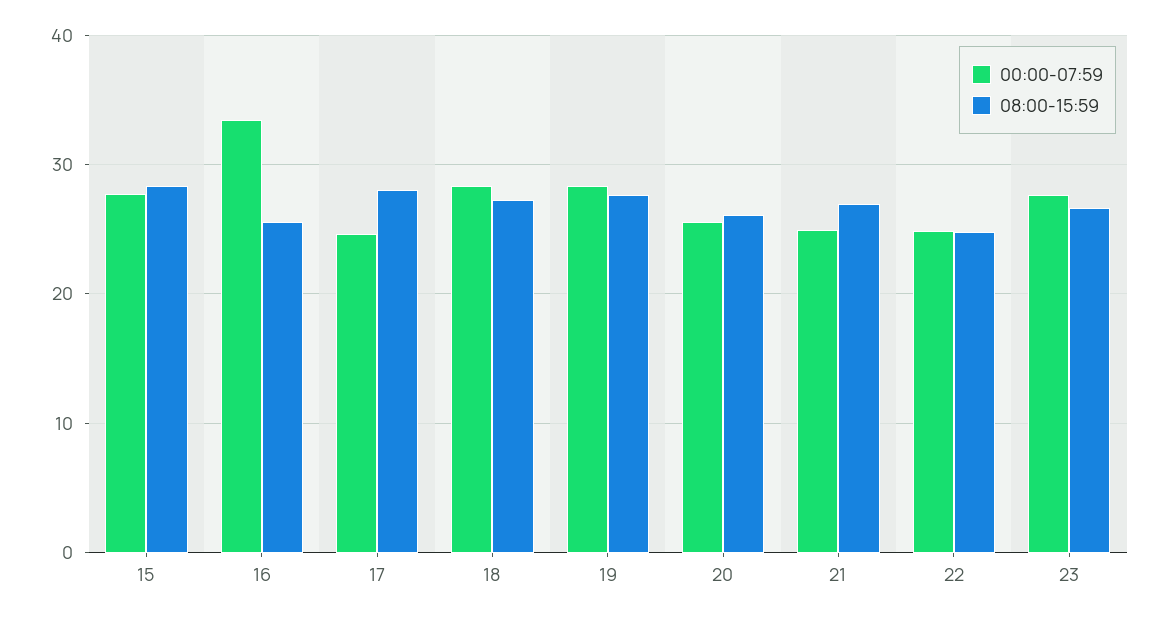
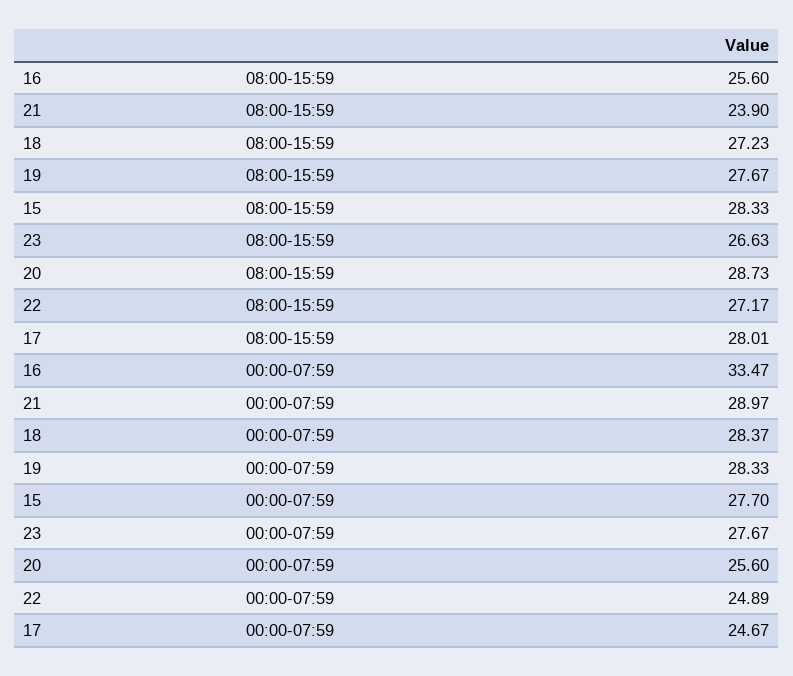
  {
    "00:00-07:59": {
      "15": 27.7,
      "16": 33.47,
      "17": 24.67,
      "18": 28.37,
      "19": 28.33,
      "20": 25.6,
-     "21": 25,
+     "21": 28.97,
      "22": 24.89,
      "23": 27.67
    },
    "08:00-15:59": {
      "15": 28.33,
      "16": 25.6,
      "17": 28.01,
      "18": 27.23,
      "19": 27.67,
-     "20": 26,
+     "20": 28.73,
-     "21": 27,
+     "21": 23.9,
-     "22": 25,
+     "22": 27.17,
      "23": 26.63
    }
  }

